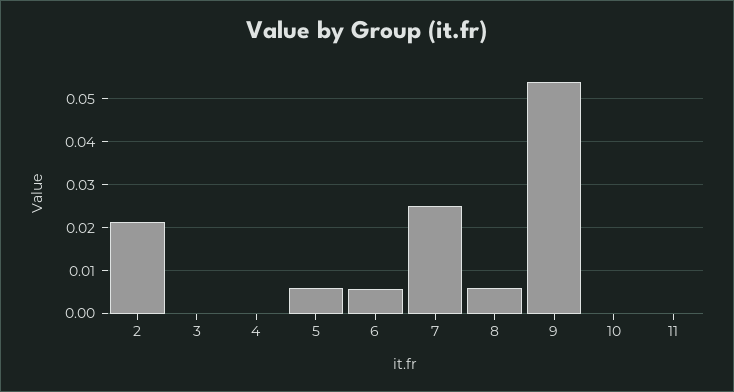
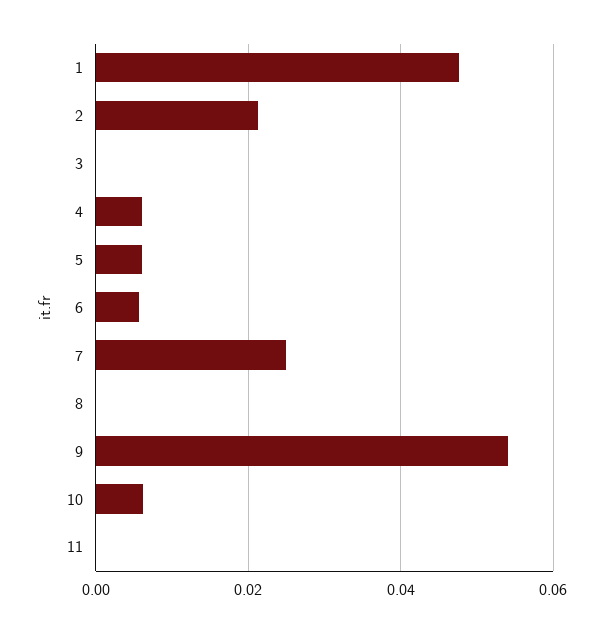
  {
    "2": 0.022,
    "3": 0,
-   "4": 0,
+   "4": 0.006,
    "5": 0.006,
    "6": 0.006,
    "7": 0.026,
-   "8": 0.006,
+   "8": 0,
    "9": 0.054,
-   "10": 0,
+   "10": 0.006,
-   "11": 0
+   "11": 0,
+   "1": 0.048
  }

